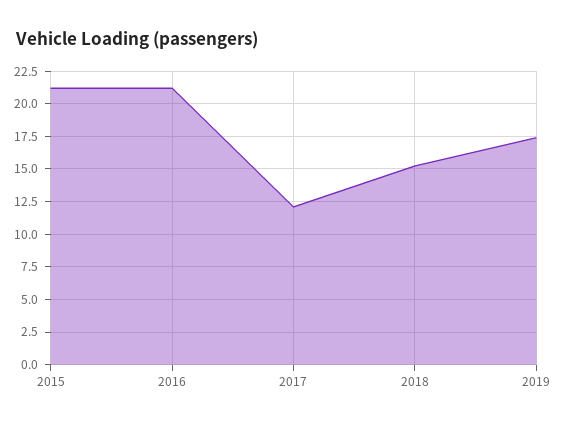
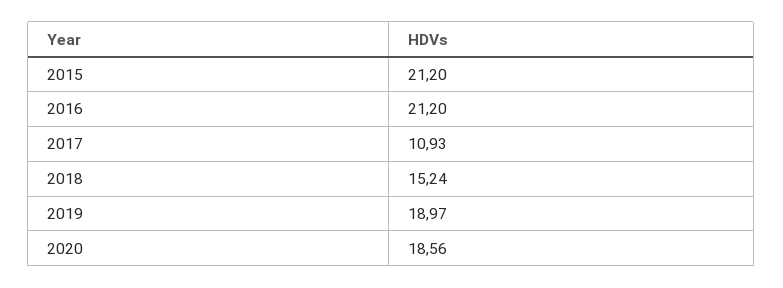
  {
    "2015": 21.2,
    "2016": 21.2,
-   "2017": 12,
+   "2017": 10.93,
    "2018": 15.24,
-   "2019": 17.5
+   "2019": 18.97,
+   "2020": 18.56
  }

